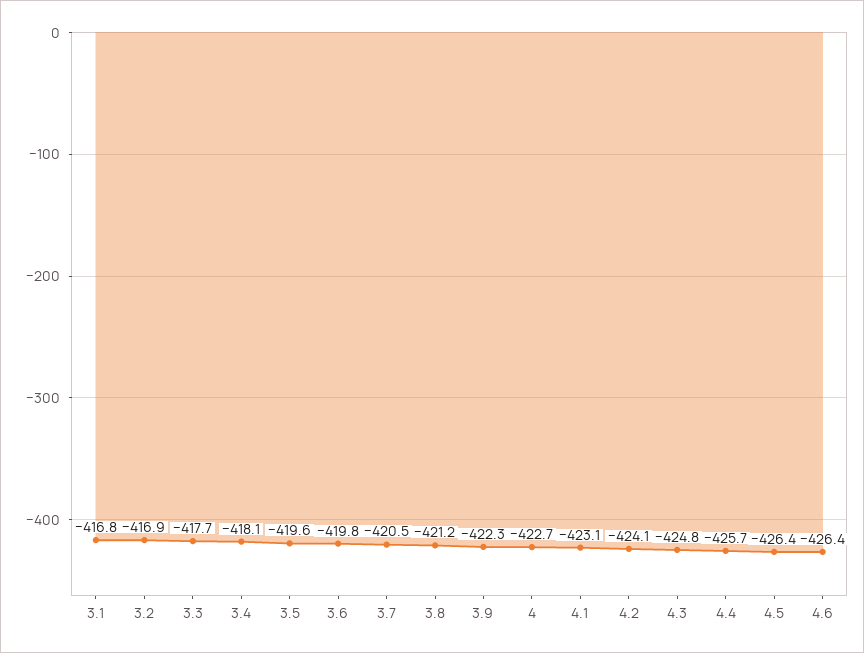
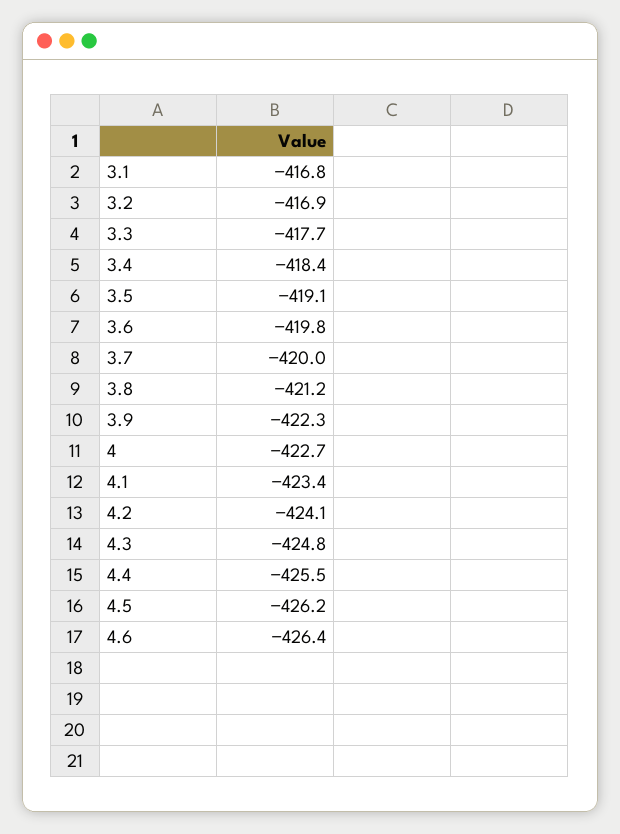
  {
    "3.1": -416.8,
    "3.2": -416.9,
    "3.3": -417.7,
-   "3.4": -418.1,
+   "3.4": -418.4,
-   "3.5": -419.6,
+   "3.5": -419.1,
    "3.6": -419.8,
-   "3.7": -420.5,
+   "3.7": -420,
    "3.8": -421.2,
    "3.9": -422.3,
    "4": -422.7,
-   "4.1": -423.1,
+   "4.1": -423.4,
    "4.2": -424.1,
    "4.3": -424.8,
-   "4.4": -425.7,
+   "4.4": -425.5,
-   "4.5": -426.4,
+   "4.5": -426.2,
    "4.6": -426.4
  }

